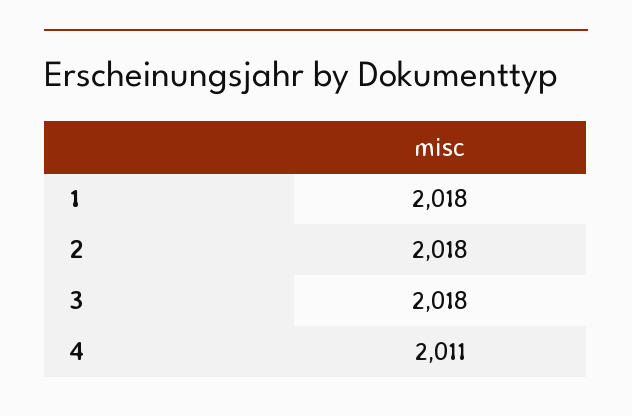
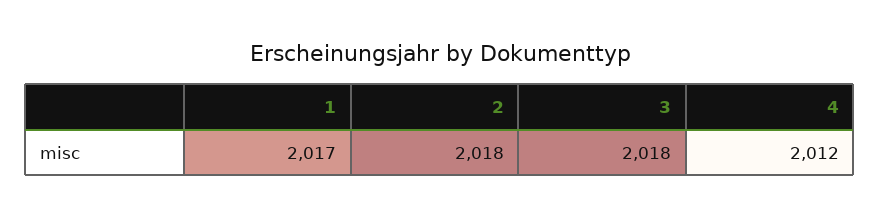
  {
-   "1": 2018,
+   "1": 2017,
    "2": 2018,
    "3": 2018,
-   "4": 2011
+   "4": 2012
  }

